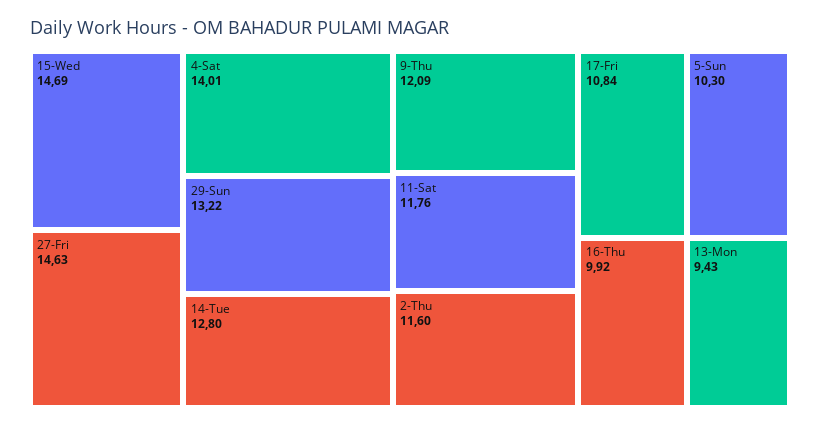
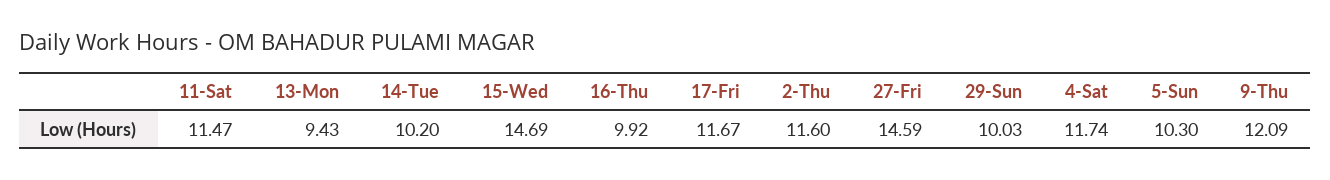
  {
    "15-Wed": 14.69,
-   "27-Fri": 14.63,
+   "27-Fri": 14.59,
-   "4-Sat": 14.01,
+   "4-Sat": 11.74,
-   "29-Sun": 13.22,
+   "29-Sun": 10.03,
-   "14-Tue": 12.8,
+   "14-Tue": 10.2,
    "9-Thu": 12.09,
-   "11-Sat": 11.76,
+   "11-Sat": 11.47,
    "2-Thu": 11.6,
-   "17-Fri": 10.84,
+   "17-Fri": 11.67,
    "5-Sun": 10.3,
    "16-Thu": 9.92,
    "13-Mon": 9.43
  }

